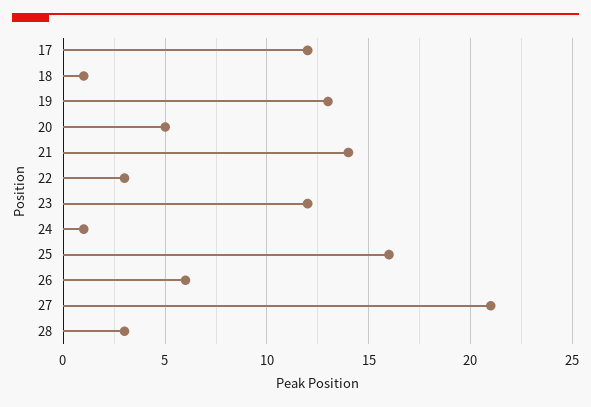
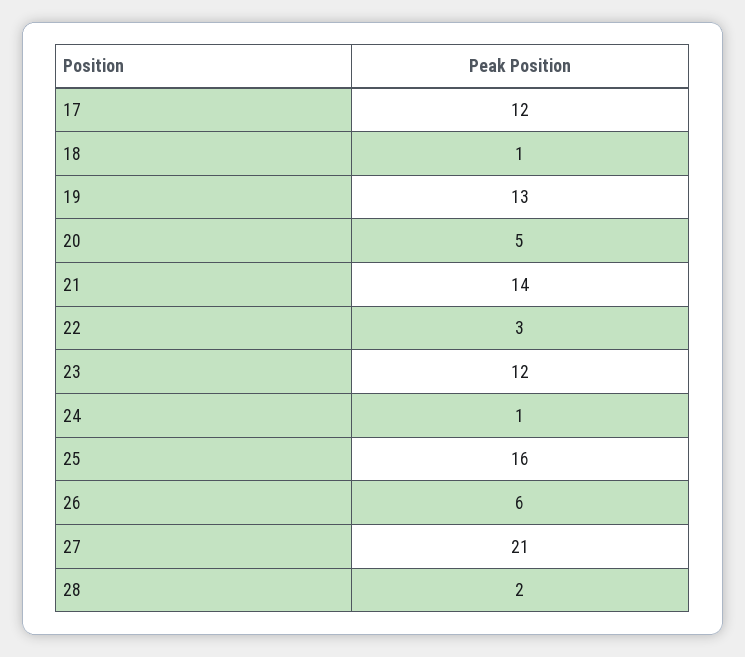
  {
    "17": 12,
    "18": 1,
    "19": 13,
    "20": 5,
    "21": 14,
    "22": 3,
    "23": 12,
    "24": 1,
    "25": 16,
    "26": 6,
    "27": 21,
-   "28": 3
+   "28": 2
  }

